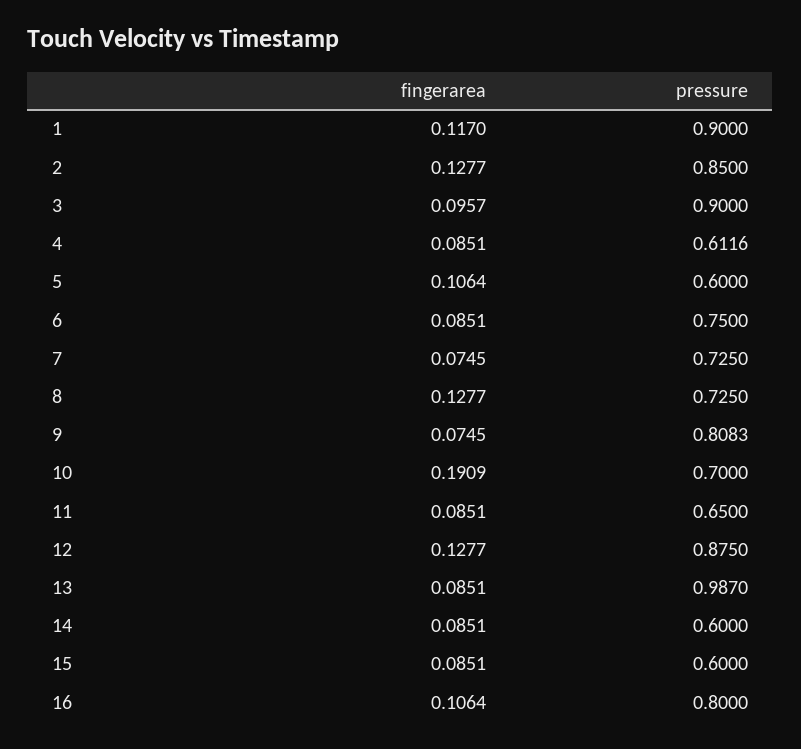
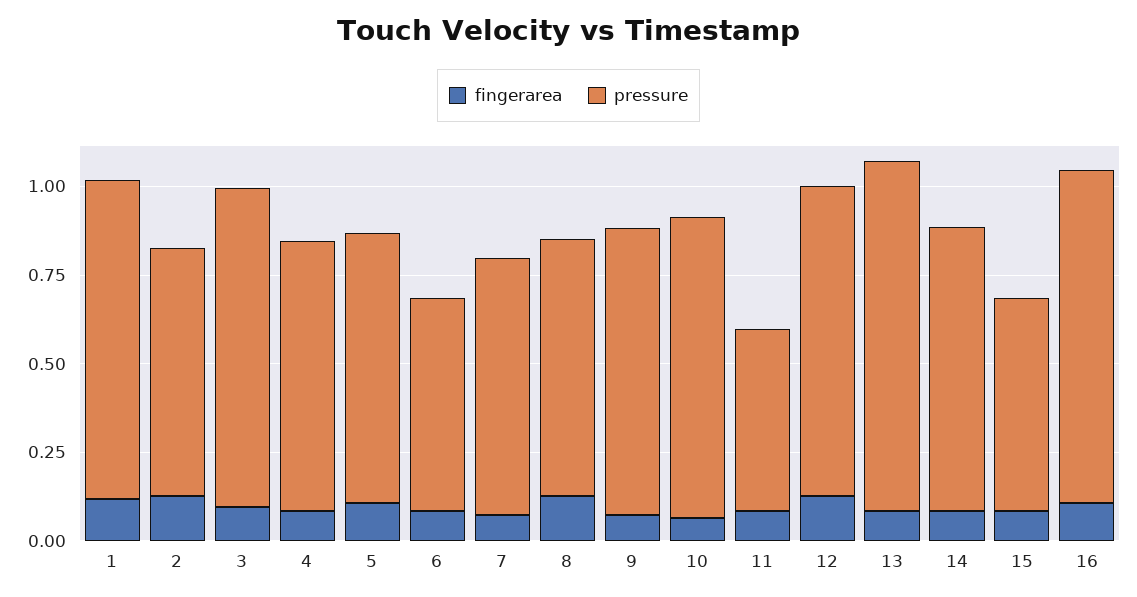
  {
    "fingerarea": {
      "1": 0.117,
      "2": 0.1277,
      "3": 0.0957,
      "4": 0.0851,
      "5": 0.1064,
      "6": 0.0851,
      "7": 0.0745,
      "8": 0.1277,
      "9": 0.0745,
-     "10": 0.1909,
+     "10": 0.05,
      "11": 0.0851,
      "12": 0.1277,
      "13": 0.0851,
      "14": 0.0851,
      "15": 0.0851,
      "16": 0.1064
    },
    "pressure": {
      "1": 0.9,
-     "2": 0.85,
+     "2": 0.7,
      "3": 0.9,
-     "4": 0.6116,
+     "4": 0.75,
-     "5": 0.6,
+     "5": 0.75,
-     "6": 0.75,
+     "6": 0.6,
      "7": 0.725,
      "8": 0.725,
      "9": 0.8083,
-     "10": 0.7,
+     "10": 0.85,
-     "11": 0.65,
+     "11": 0.5,
      "12": 0.875,
      "13": 0.987,
-     "14": 0.6,
+     "14": 0.8,
      "15": 0.6,
-     "16": 0.8
+     "16": 0.95
    }
  }

